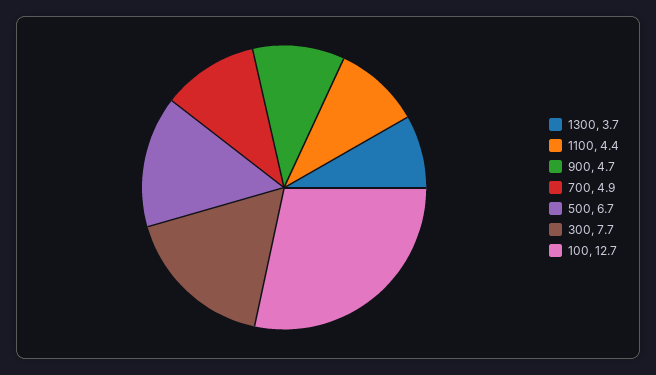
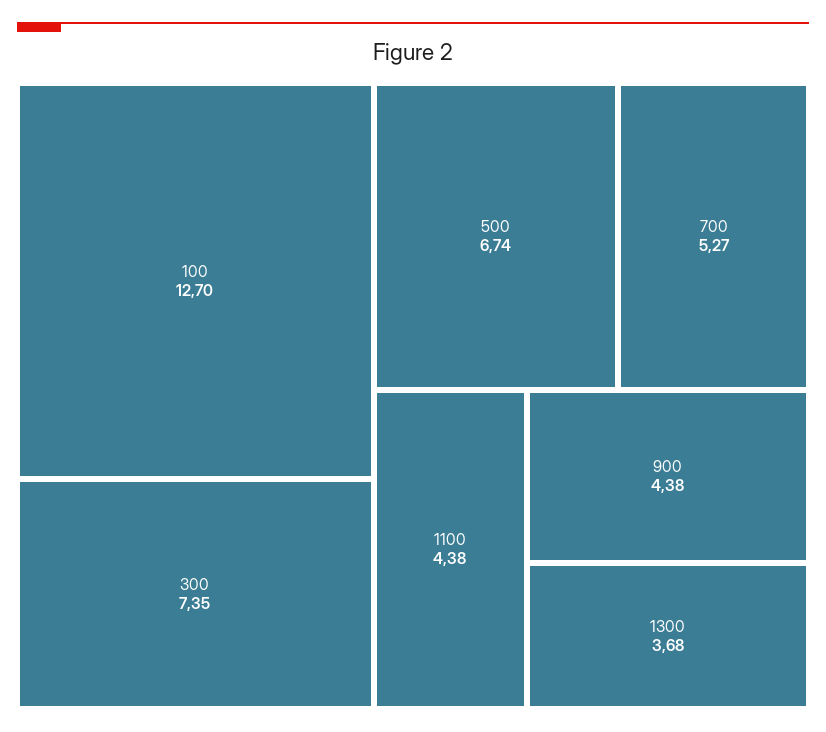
  {
    "1300": 3.68,
    "1100": 4.38,
-   "900": 4.7,
+   "900": 4.38,
-   "700": 4.9,
+   "700": 5.27,
    "500": 6.74,
-   "300": 7.7,
+   "300": 7.35,
    "100": 12.7
  }

